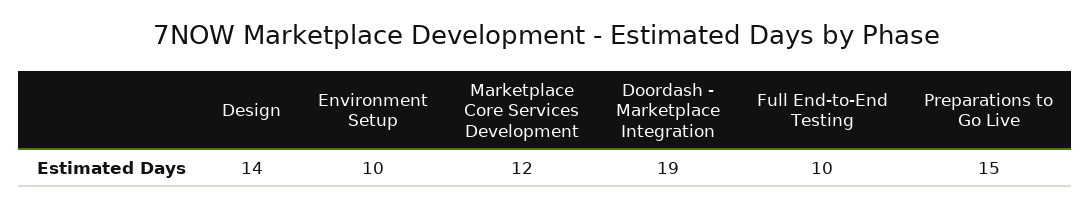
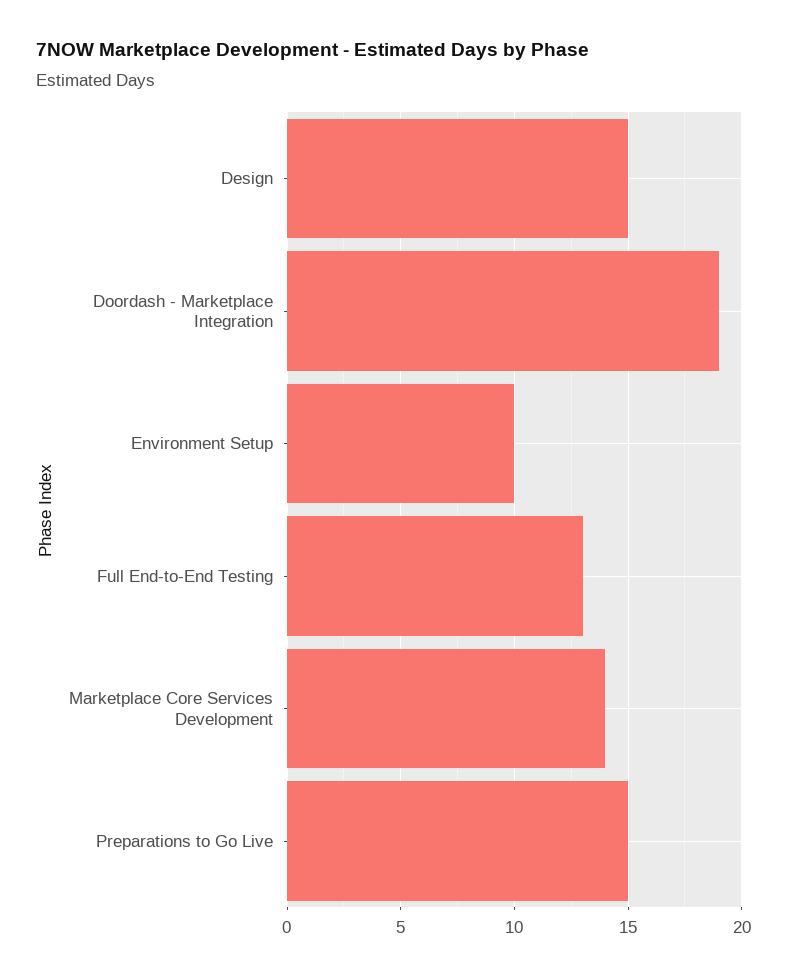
  {
-   "Design": 14,
+   "Design": 15,
    "Environment Setup": 10,
-   "Marketplace Core Services Development": 12,
+   "Marketplace Core Services Development": 14,
    "Doordash - Marketplace Integration": 19,
-   "Full End-to-End Testing": 10,
+   "Full End-to-End Testing": 13,
    "Preparations to Go Live": 15
  }

